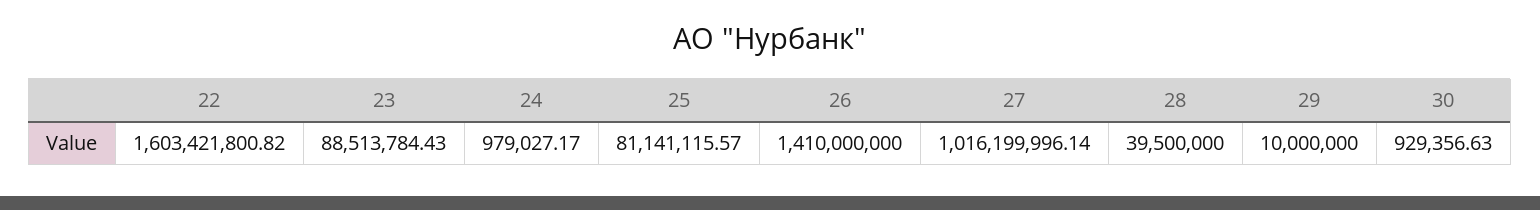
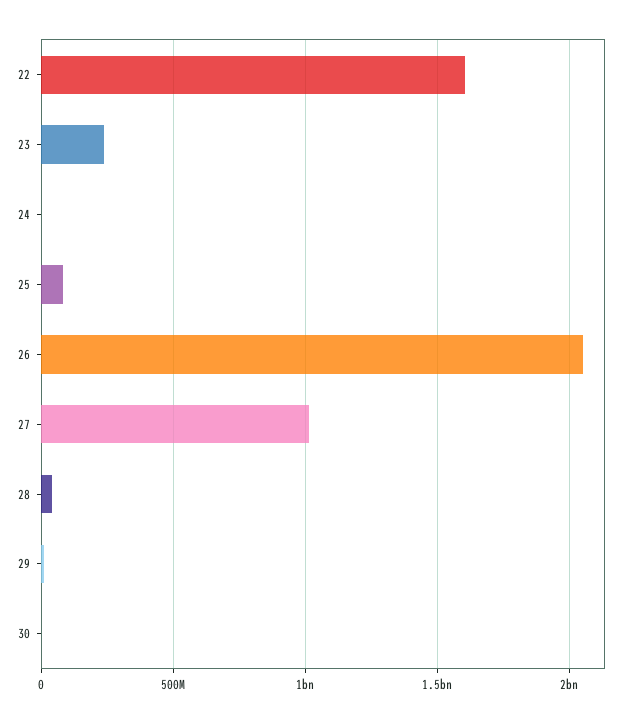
  {
    "22": 1603421800.82,
-   "23": 88513784.43,
+   "23": 250000000,
    "24": 979027.17,
    "25": 81141115.57,
-   "26": 1410000000,
+   "26": 2050000000,
    "27": 1016199996.14,
    "28": 39500000,
    "29": 10000000,
    "30": 929356.63
  }

